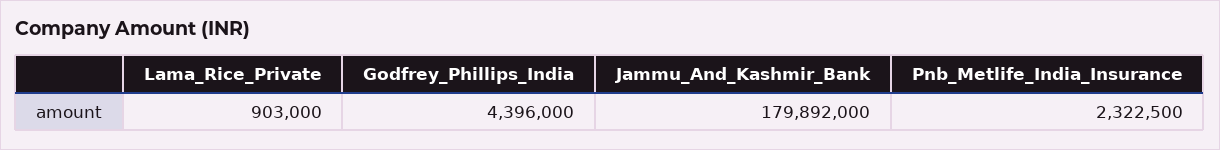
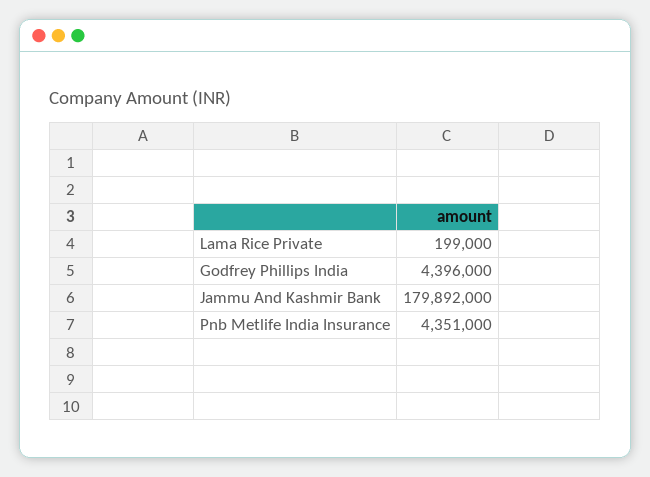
  {
-   "Lama_Rice_Private": 903000,
+   "Lama_Rice_Private": 199000,
    "Godfrey_Phillips_India": 4396000,
    "Jammu_And_Kashmir_Bank": 179892000,
-   "Pnb_Metlife_India_Insurance": 2322500
+   "Pnb_Metlife_India_Insurance": 4351000
  }

